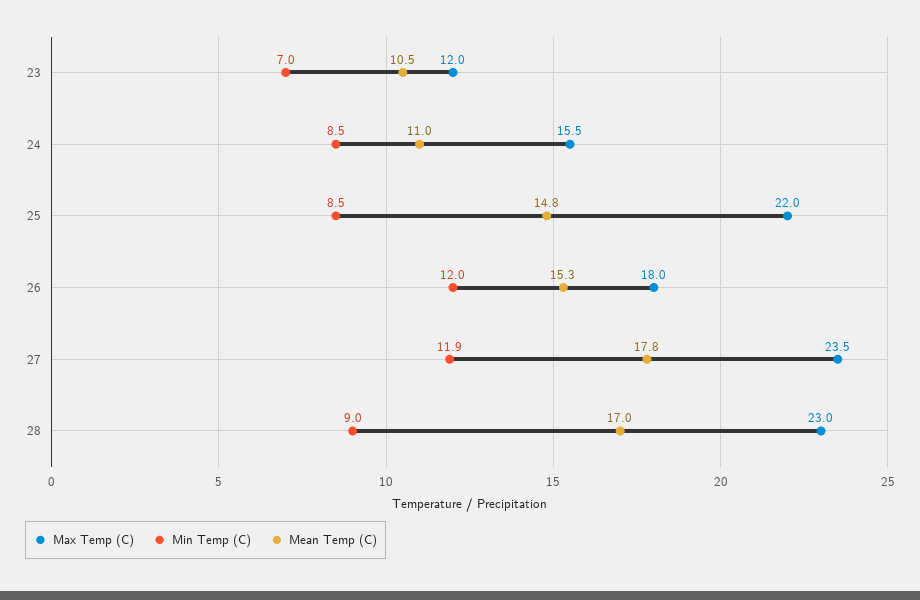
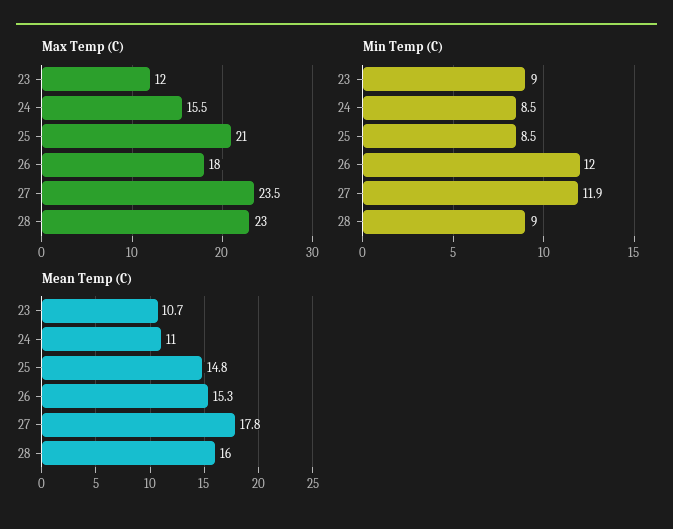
  {
    "Max Temp (C)": {
      "23": 12,
      "24": 15.5,
-     "25": 22,
+     "25": 21,
      "26": 18,
      "27": 23.5,
      "28": 23
    },
    "Min Temp (C)": {
-     "23": 7,
+     "23": 9,
      "24": 8.5,
      "25": 8.5,
      "26": 12,
      "27": 11.9,
      "28": 9
    },
    "Mean Temp (C)": {
-     "23": 10.5,
+     "23": 10.7,
      "24": 11,
      "25": 14.8,
      "26": 15.3,
      "27": 17.8,
-     "28": 17
+     "28": 16
    }
  }

